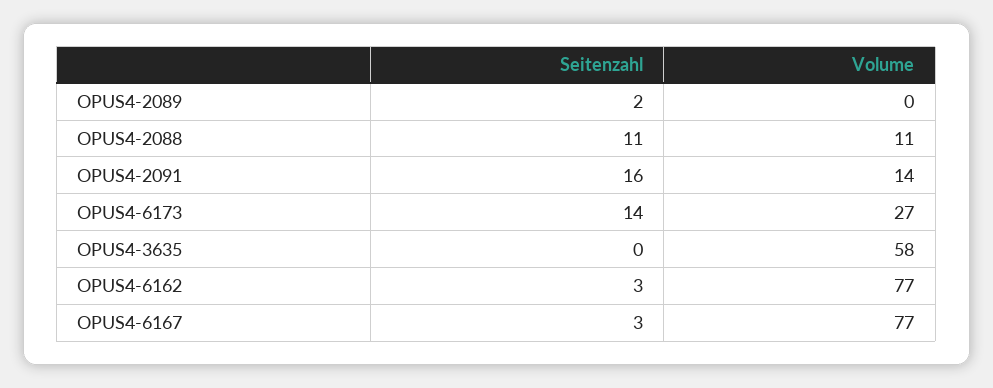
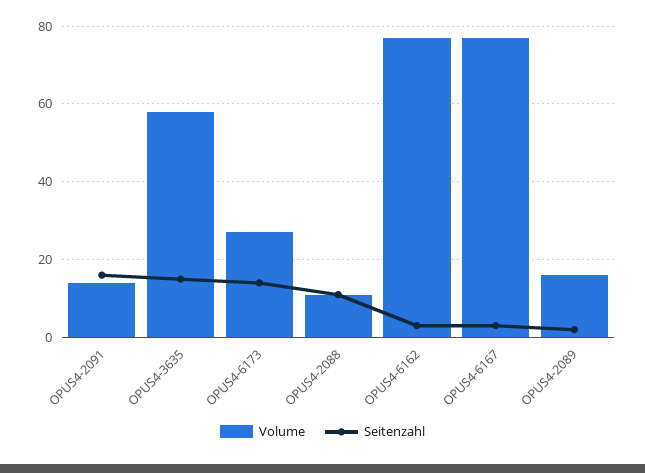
  {
    "Seitenzahl": {
      "OPUS4-2089": 2,
      "OPUS4-2088": 11,
      "OPUS4-2091": 16,
      "OPUS4-6173": 14,
-     "OPUS4-3635": 0,
+     "OPUS4-3635": 15,
      "OPUS4-6162": 3,
      "OPUS4-6167": 3
    },
    "Volume": {
-     "OPUS4-2089": 0,
+     "OPUS4-2089": 15,
      "OPUS4-2088": 11,
      "OPUS4-2091": 14,
      "OPUS4-6173": 27,
      "OPUS4-3635": 58,
      "OPUS4-6162": 77,
      "OPUS4-6167": 77
    }
  }

